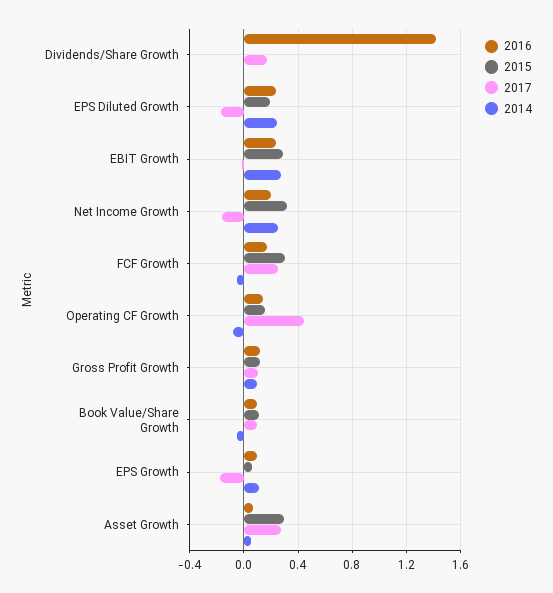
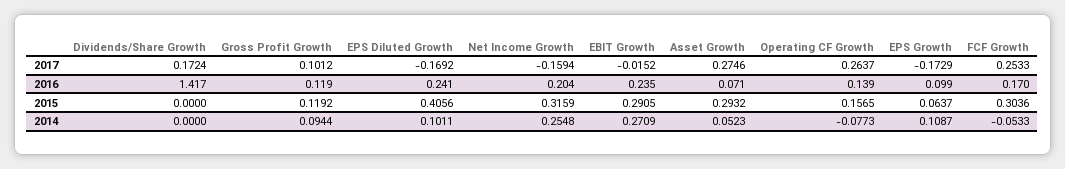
  {
    "2016": {
      "Dividends/Share Growth": 1.417,
      "EPS Diluted Growth": 0.241,
      "EBIT Growth": 0.235,
      "Net Income Growth": 0.204,
      "FCF Growth": 0.17,
      "Operating CF Growth": 0.139,
      "Gross Profit Growth": 0.119,
-     "Book Value/Share Growth": 0.1,
      "EPS Growth": 0.099,
      "Asset Growth": 0.071
    },
    "2015": {
      "Dividends/Share Growth": 0,
-     "EPS Diluted Growth": 0.2,
+     "EPS Diluted Growth": 0.4056,
      "EBIT Growth": 0.2905,
      "Net Income Growth": 0.3159,
      "FCF Growth": 0.3036,
      "Operating CF Growth": 0.1565,
      "Gross Profit Growth": 0.1192,
-     "Book Value/Share Growth": 0.1,
      "EPS Growth": 0.0637,
      "Asset Growth": 0.2932
    },
    "2017": {
      "Dividends/Share Growth": 0.1724,
      "EPS Diluted Growth": -0.1692,
      "EBIT Growth": -0.0152,
      "Net Income Growth": -0.1594,
      "FCF Growth": 0.2533,
-     "Operating CF Growth": 0.45,
+     "Operating CF Growth": 0.2637,
      "Gross Profit Growth": 0.1012,
-     "Book Value/Share Growth": 0.1,
      "EPS Growth": -0.1729,
      "Asset Growth": 0.2746
    },
    "2014": {
      "Dividends/Share Growth": 0,
-     "EPS Diluted Growth": 0.25,
+     "EPS Diluted Growth": 0.1011,
      "EBIT Growth": 0.2709,
      "Net Income Growth": 0.2548,
      "FCF Growth": -0.0533,
      "Operating CF Growth": -0.0773,
      "Gross Profit Growth": 0.0944,
-     "Book Value/Share Growth": -0.05,
      "EPS Growth": 0.1087,
      "Asset Growth": 0.0523
    }
  }

